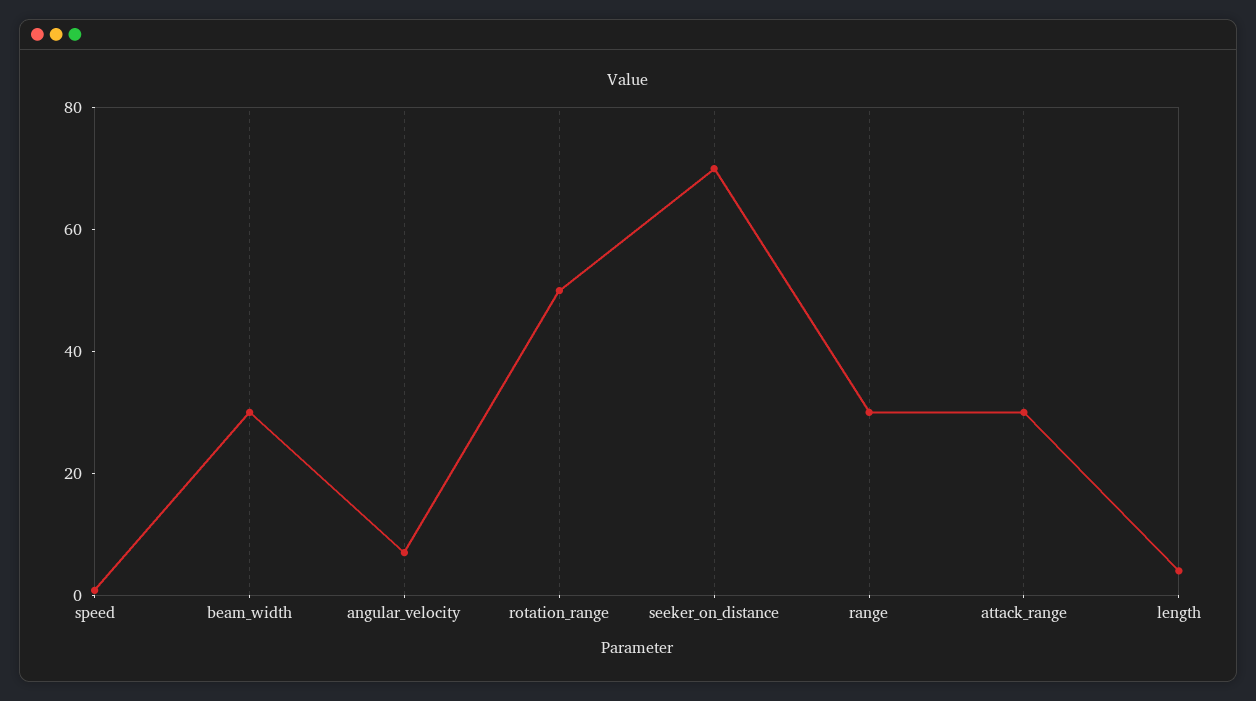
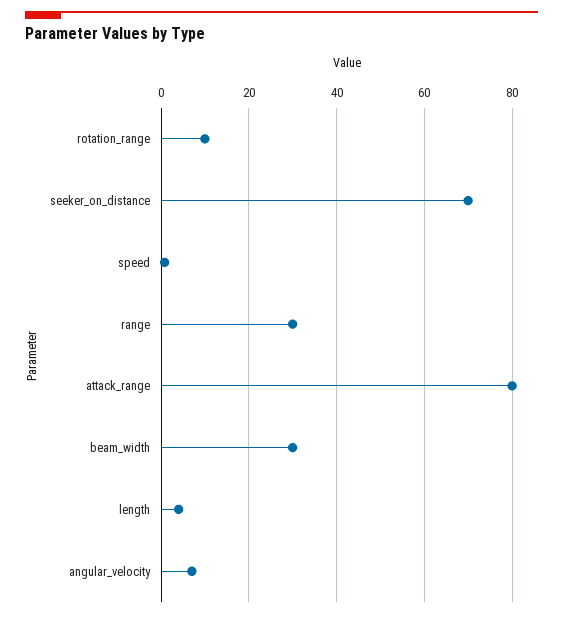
  {
    "speed": 0,
    "beam_width": 30,
    "angular_velocity": 8,
-   "rotation_range": 50,
+   "rotation_range": 10,
    "seeker_on_distance": 70,
    "range": 30,
-   "attack_range": 30,
+   "attack_range": 80,
    "length": 4
  }

